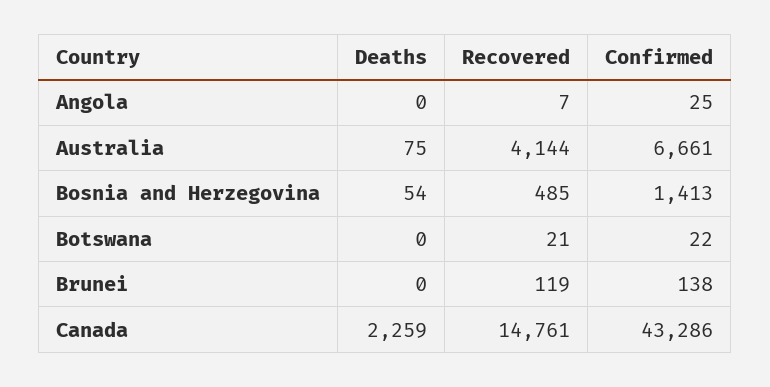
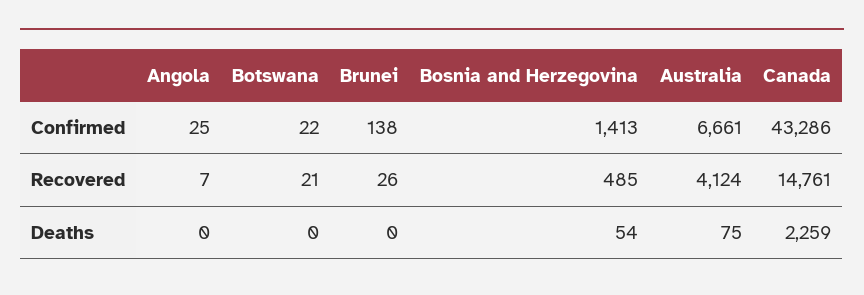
  {
    "Deaths": {
      "Angola": 0,
      "Australia": 75,
      "Bosnia and Herzegovina": 54,
      "Botswana": 0,
      "Brunei": 0,
      "Canada": 2259
    },
    "Recovered": {
      "Angola": 7,
-     "Australia": 4144,
+     "Australia": 4124,
      "Bosnia and Herzegovina": 485,
      "Botswana": 21,
-     "Brunei": 119,
+     "Brunei": 26,
      "Canada": 14761
    },
    "Confirmed": {
      "Angola": 25,
      "Australia": 6661,
      "Bosnia and Herzegovina": 1413,
      "Botswana": 22,
      "Brunei": 138,
      "Canada": 43286
    }
  }

